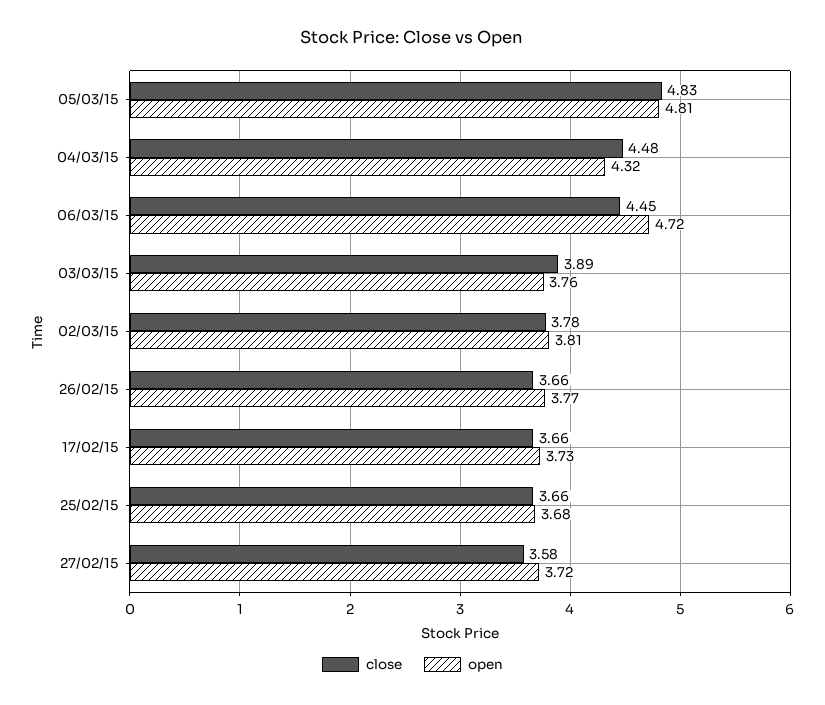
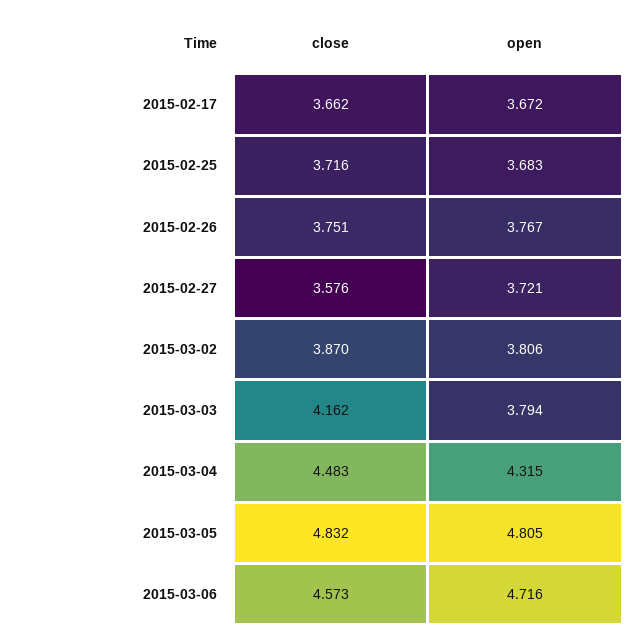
  {
    "close": {
      "05/03/15": 4.832,
      "04/03/15": 4.483,
-     "06/03/15": 4.45,
+     "06/03/15": 4.573,
-     "03/03/15": 3.89,
+     "03/03/15": 4.162,
-     "02/03/15": 3.78,
+     "02/03/15": 3.87,
-     "26/02/15": 3.66,
+     "26/02/15": 3.751,
      "17/02/15": 3.662,
-     "25/02/15": 3.66,
+     "25/02/15": 3.716,
      "27/02/15": 3.576
    },
    "open": {
      "05/03/15": 4.805,
      "04/03/15": 4.315,
      "06/03/15": 4.716,
-     "03/03/15": 3.76,
+     "03/03/15": 3.794,
      "02/03/15": 3.806,
      "26/02/15": 3.767,
-     "17/02/15": 3.73,
+     "17/02/15": 3.672,
      "25/02/15": 3.683,
      "27/02/15": 3.721
    }
  }

